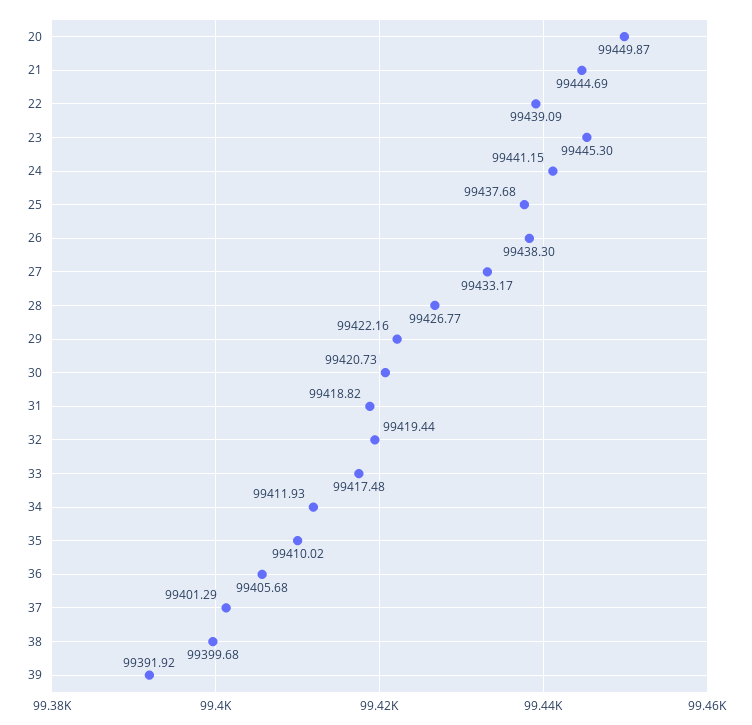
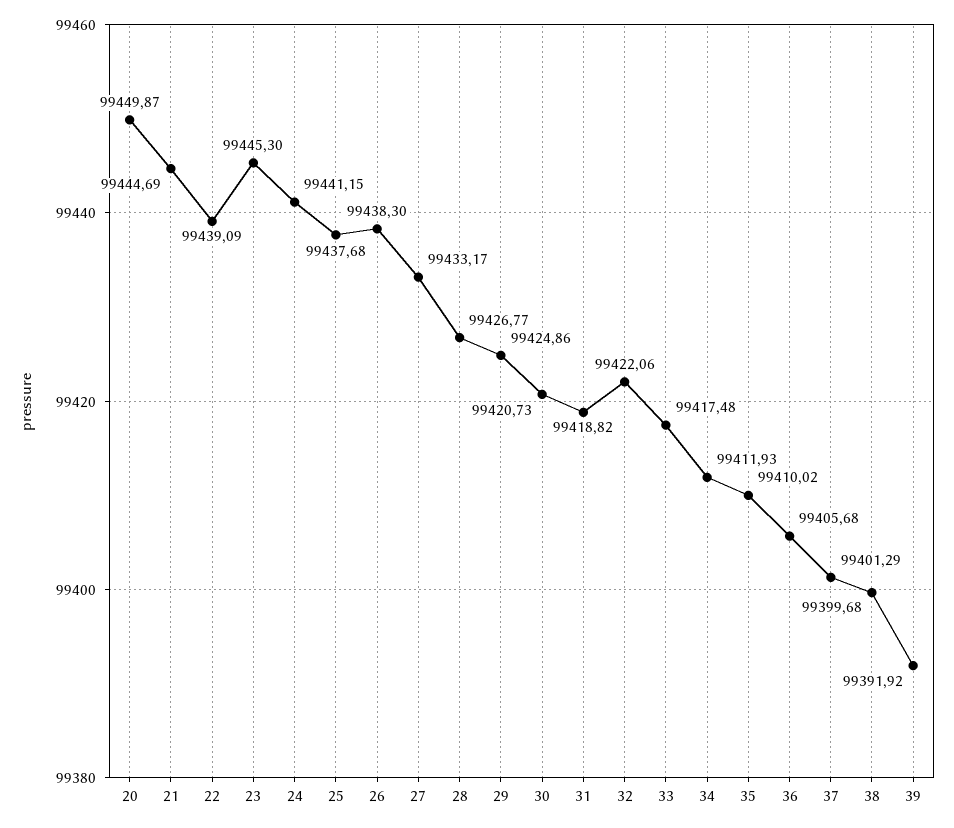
  {
    "20": 99449.87,
    "21": 99444.69,
    "22": 99439.09,
    "23": 99445.3,
    "24": 99441.15,
    "25": 99437.68,
    "26": 99438.3,
    "27": 99433.17,
    "28": 99426.77,
-   "29": 99422.16,
+   "29": 99424.86,
    "30": 99420.73,
    "31": 99418.82,
-   "32": 99419.44,
+   "32": 99422.06,
    "33": 99417.48,
    "34": 99411.93,
    "35": 99410.02,
    "36": 99405.68,
    "37": 99401.29,
    "38": 99399.68,
    "39": 99391.92
  }

